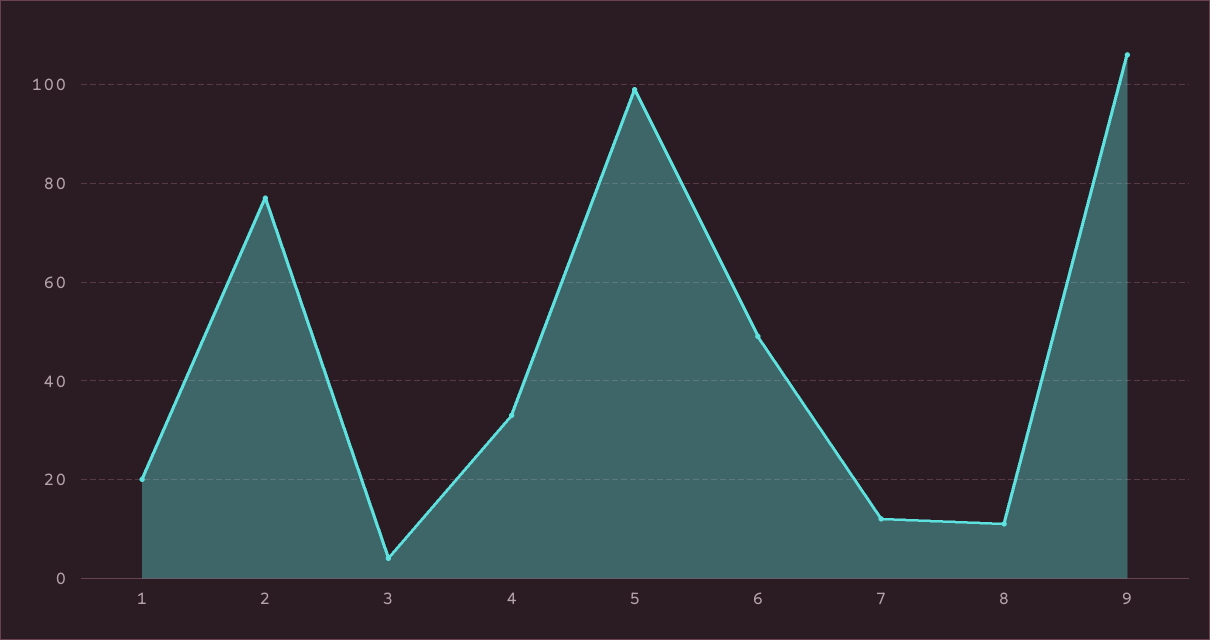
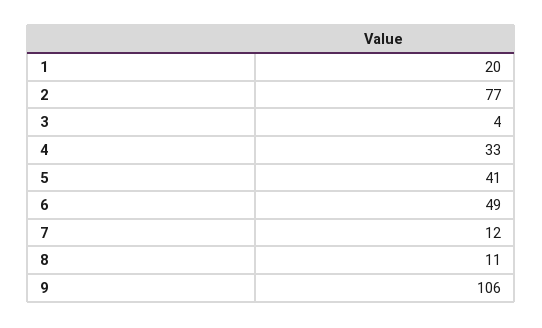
  {
    "1": 20,
    "2": 77,
    "3": 4,
    "4": 33,
-   "5": 100,
+   "5": 41,
    "6": 49,
    "7": 12,
    "8": 11,
    "9": 106
  }

